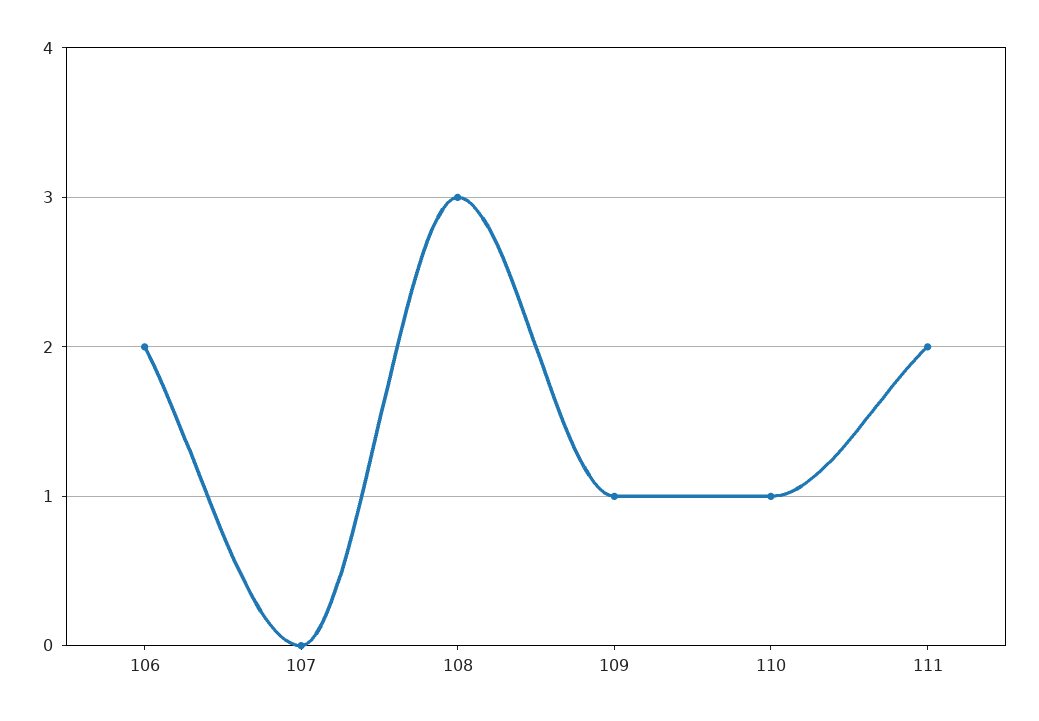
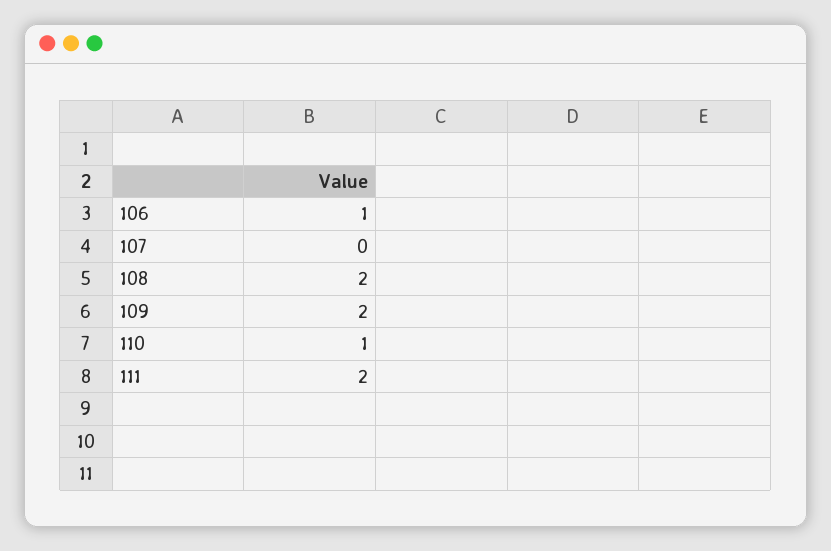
  {
-   "106": 2,
+   "106": 1,
    "107": 0,
-   "108": 3,
+   "108": 2,
-   "109": 1,
+   "109": 2,
    "110": 1,
    "111": 2
  }

